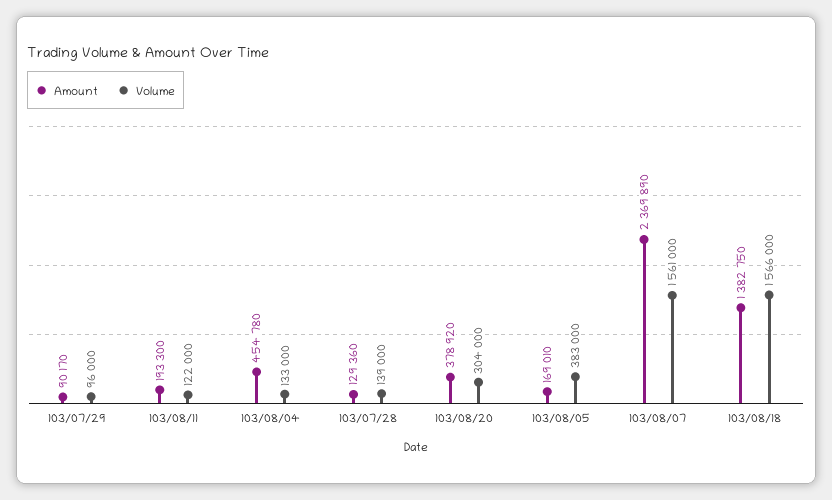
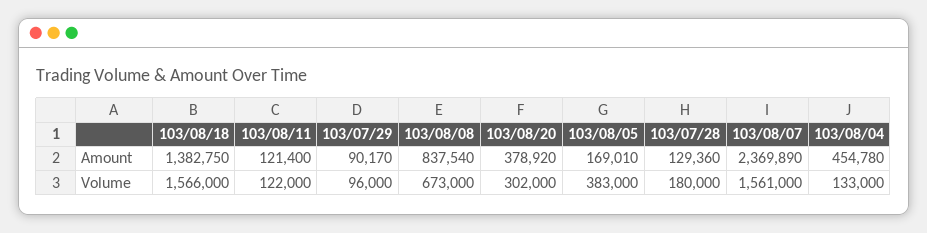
  {
    "Amount": {
      "103/07/29": 90170,
-     "103/08/11": 193300,
+     "103/08/11": 121400,
      "103/08/04": 454780,
      "103/07/28": 129360,
      "103/08/20": 378920,
      "103/08/05": 169010,
      "103/08/07": 2369890,
-     "103/08/18": 1382750
+     "103/08/18": 1382750,
+     "103/08/08": 837540
    },
    "Volume": {
      "103/07/29": 96000,
      "103/08/11": 122000,
      "103/08/04": 133000,
-     "103/07/28": 139000,
+     "103/07/28": 180000,
-     "103/08/20": 304000,
+     "103/08/20": 302000,
      "103/08/05": 383000,
      "103/08/07": 1561000,
-     "103/08/18": 1566000
+     "103/08/18": 1566000,
+     "103/08/08": 673000
    }
  }

